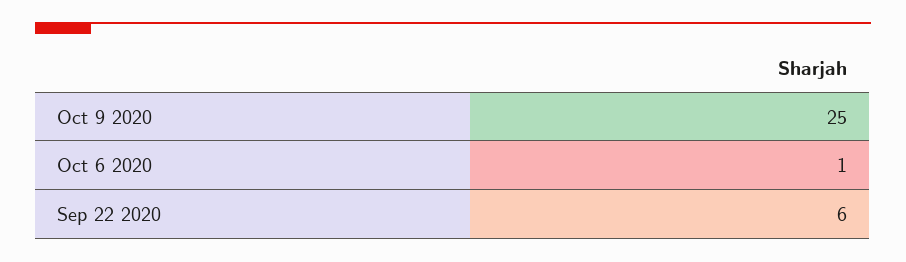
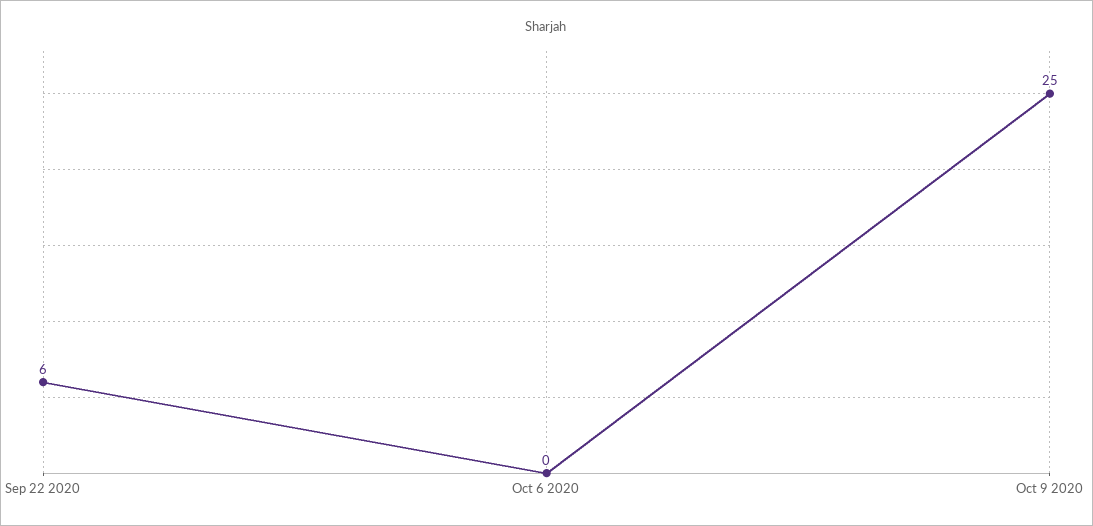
  {
    "Oct 9 2020": 25,
-   "Oct 6 2020": 1,
+   "Oct 6 2020": 0,
    "Sep 22 2020": 6
  }

